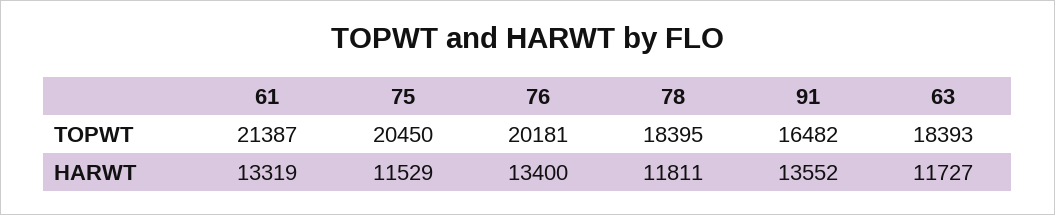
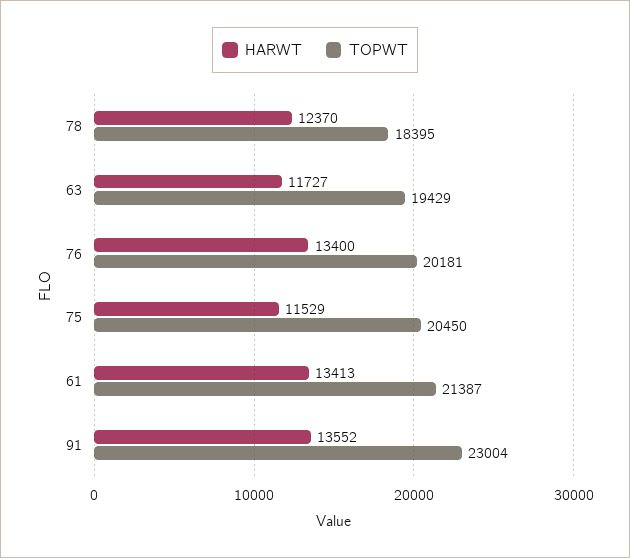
  {
    "TOPWT": {
      "61": 21387,
      "75": 20450,
      "76": 20181,
      "78": 18395,
-     "91": 16482,
+     "91": 23004,
-     "63": 18393
+     "63": 19429
    },
    "HARWT": {
-     "61": 13319,
+     "61": 13413,
      "75": 11529,
      "76": 13400,
-     "78": 11811,
+     "78": 12370,
      "91": 13552,
      "63": 11727
    }
  }

